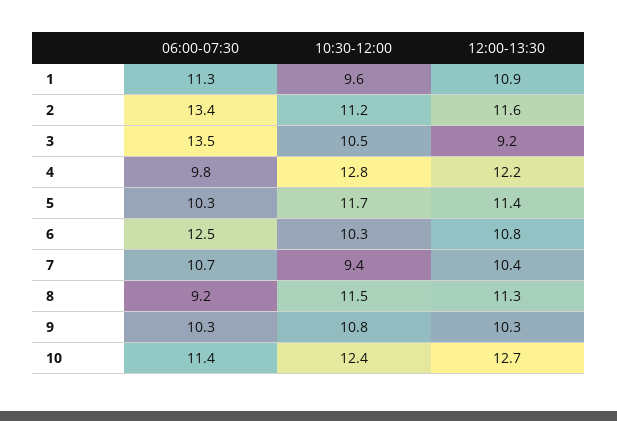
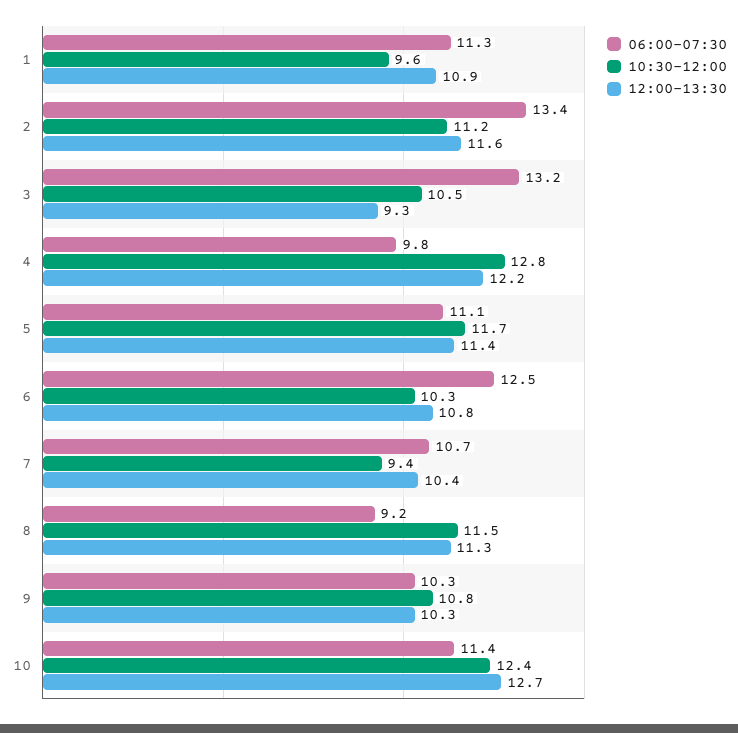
  {
    "06:00-07:30": {
      "1": 11.3,
      "2": 13.4,
-     "3": 13.5,
+     "3": 13.2,
      "4": 9.8,
-     "5": 10.3,
+     "5": 11.1,
      "6": 12.5,
      "7": 10.7,
      "8": 9.2,
      "9": 10.3,
      "10": 11.4
    },
    "10:30-12:00": {
      "1": 9.6,
      "2": 11.2,
      "3": 10.5,
      "4": 12.8,
      "5": 11.7,
      "6": 10.3,
      "7": 9.4,
      "8": 11.5,
      "9": 10.8,
      "10": 12.4
    },
    "12:00-13:30": {
      "1": 10.9,
      "2": 11.6,
-     "3": 9.2,
+     "3": 9.3,
      "4": 12.2,
      "5": 11.4,
      "6": 10.8,
      "7": 10.4,
      "8": 11.3,
      "9": 10.3,
      "10": 12.7
    }
  }

